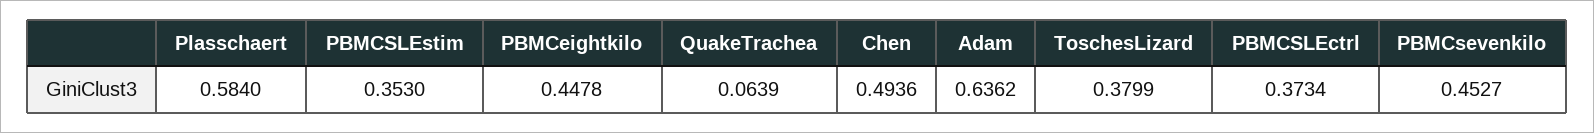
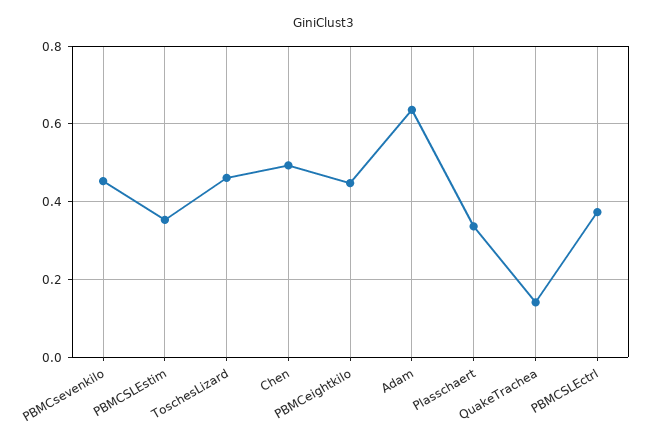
  {
-   "Plasschaert": 0.584,
+   "Plasschaert": 0.34,
    "PBMCSLEstim": 0.353,
    "PBMCeightkilo": 0.4478,
-   "QuakeTrachea": 0.0639,
+   "QuakeTrachea": 0.14,
    "Chen": 0.4936,
    "Adam": 0.6362,
-   "ToschesLizard": 0.3799,
+   "ToschesLizard": 0.46,
    "PBMCSLEctrl": 0.3734,
    "PBMCsevenkilo": 0.4527
  }

